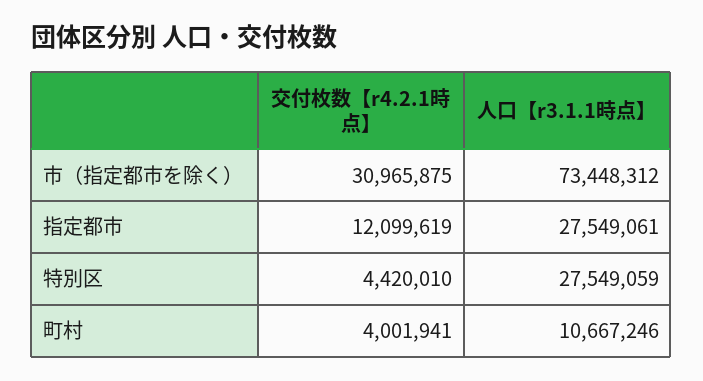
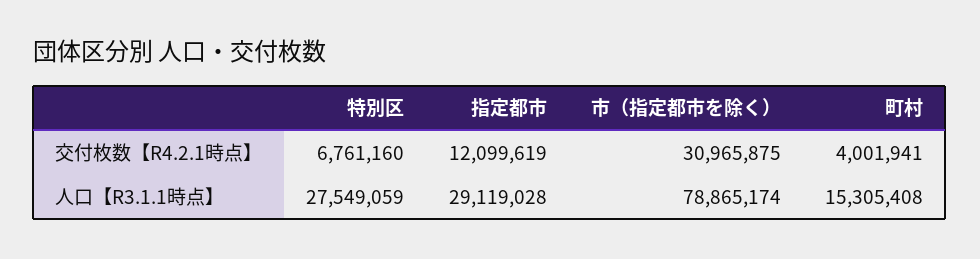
  {
    "交付枚数【r4.2.1時点】": {
      "市（指定都市を除く）": 30965875,
      "指定都市": 12099619,
-     "特別区": 4420010,
+     "特別区": 6761160,
      "町村": 4001941
    },
    "人口【r3.1.1時点】": {
-     "市（指定都市を除く）": 73448312,
+     "市（指定都市を除く）": 78865174,
-     "指定都市": 27549061,
+     "指定都市": 29119028,
      "特別区": 27549059,
-     "町村": 10667246
+     "町村": 15305408
    }
  }

